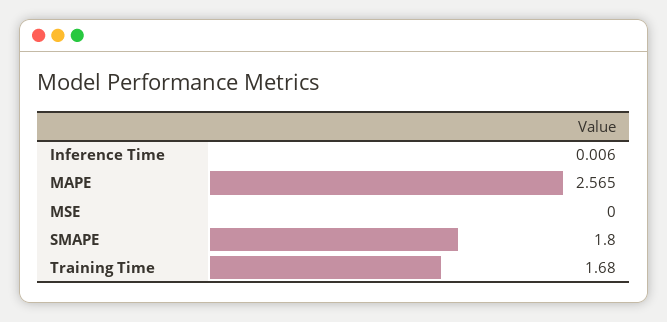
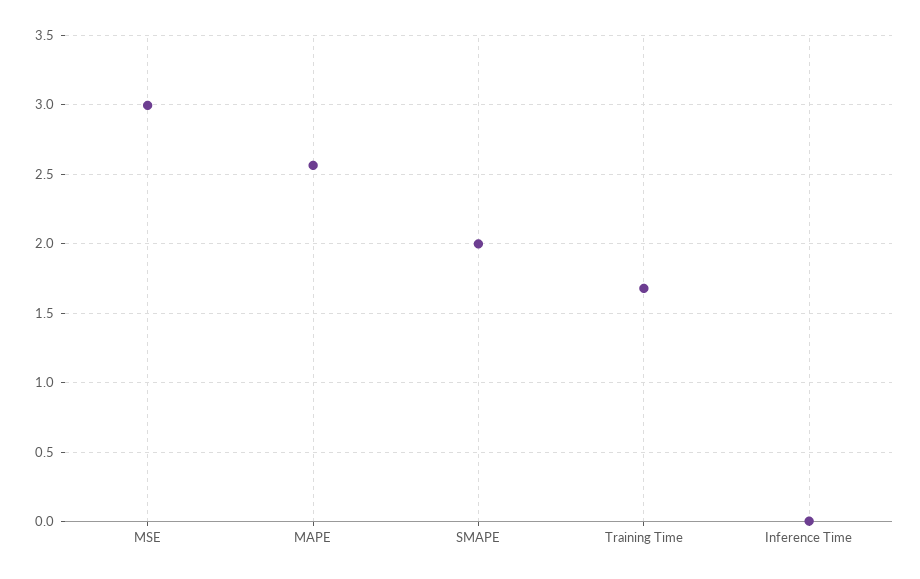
  {
    "Inference Time": 0.006,
    "MAPE": 2.565,
-   "MSE": 0,
+   "MSE": 3,
-   "SMAPE": 1.8,
+   "SMAPE": 2,
    "Training Time": 1.68
  }

